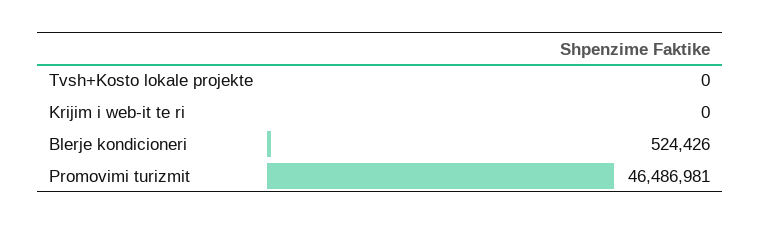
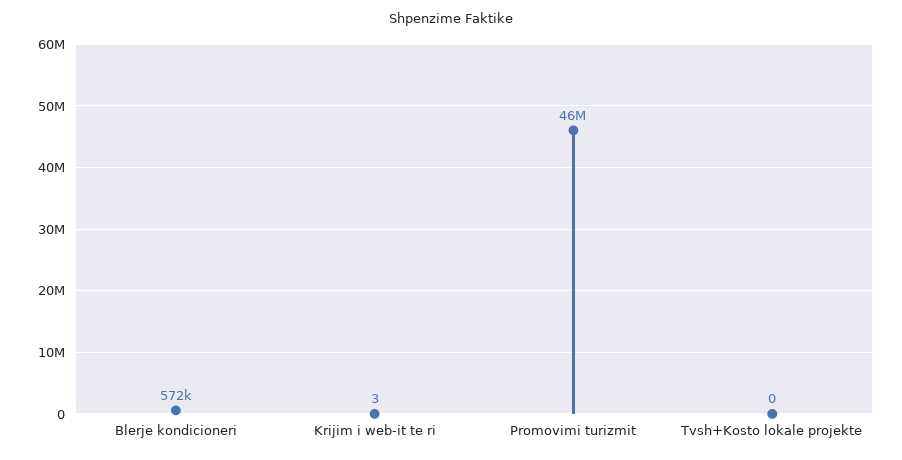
  {
    "Tvsh+Kosto lokale projekte": 0,
-   "Krijim i web-it te ri": 0,
+   "Krijim i web-it te ri": 3,
-   "Blerje kondicioneri": 524426,
+   "Blerje kondicioneri": 572000,
    "Promovimi turizmit": 46486981
  }

